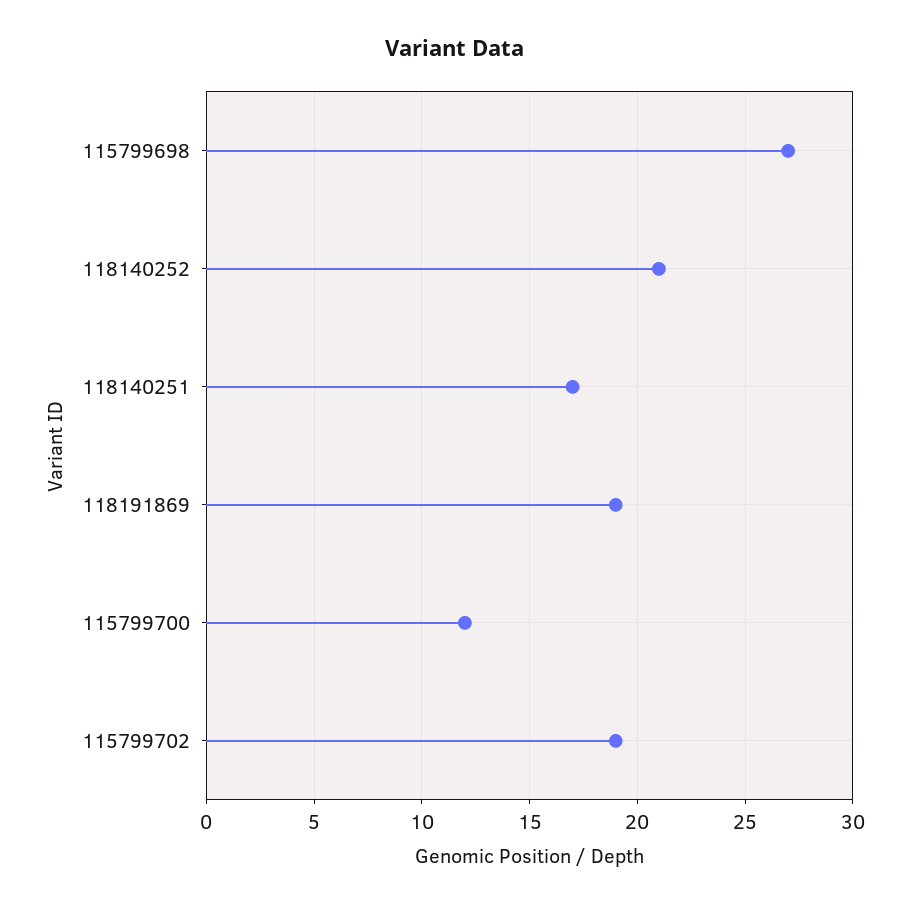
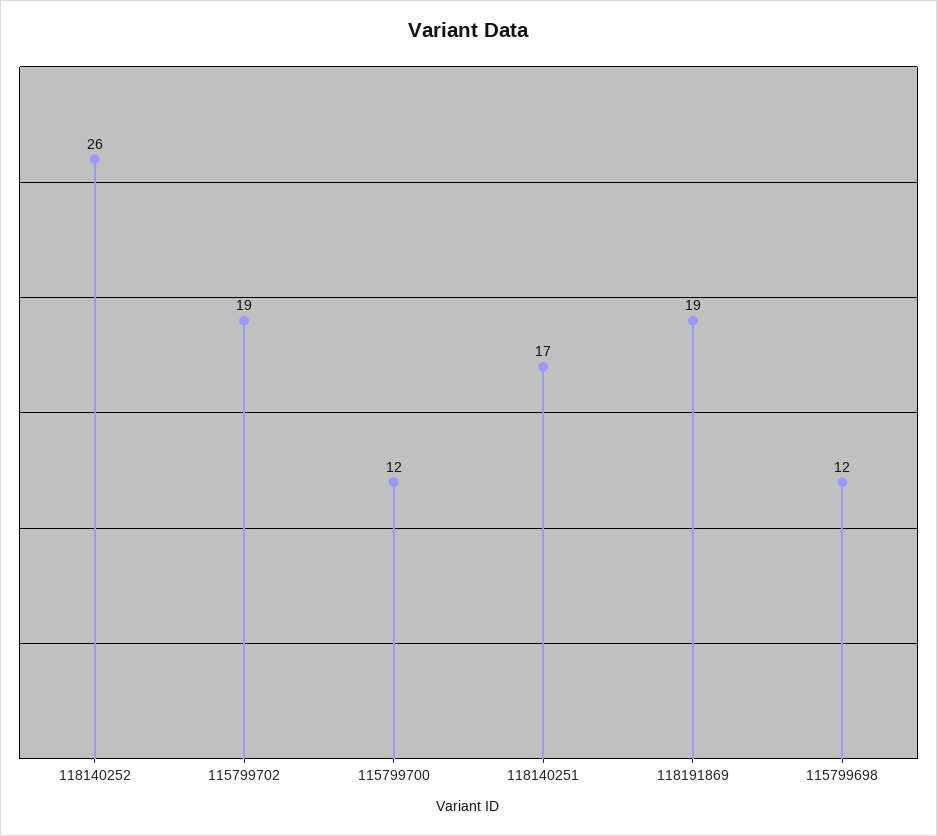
  {
-   "115799698": 27,
+   "115799698": 12,
-   "118140252": 21,
+   "118140252": 26,
    "118140251": 17,
    "118191869": 19,
    "115799700": 12,
    "115799702": 19
  }

